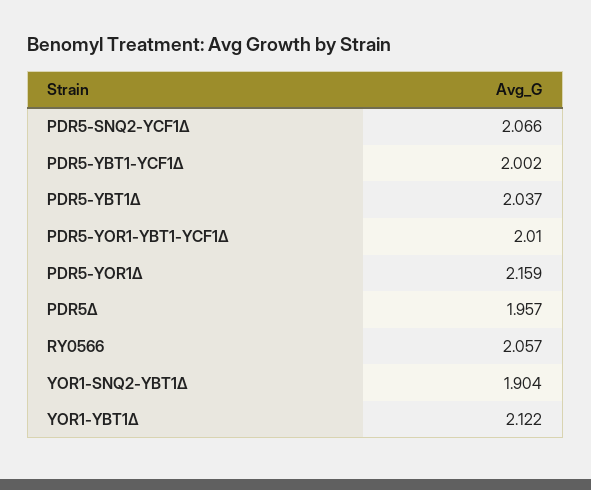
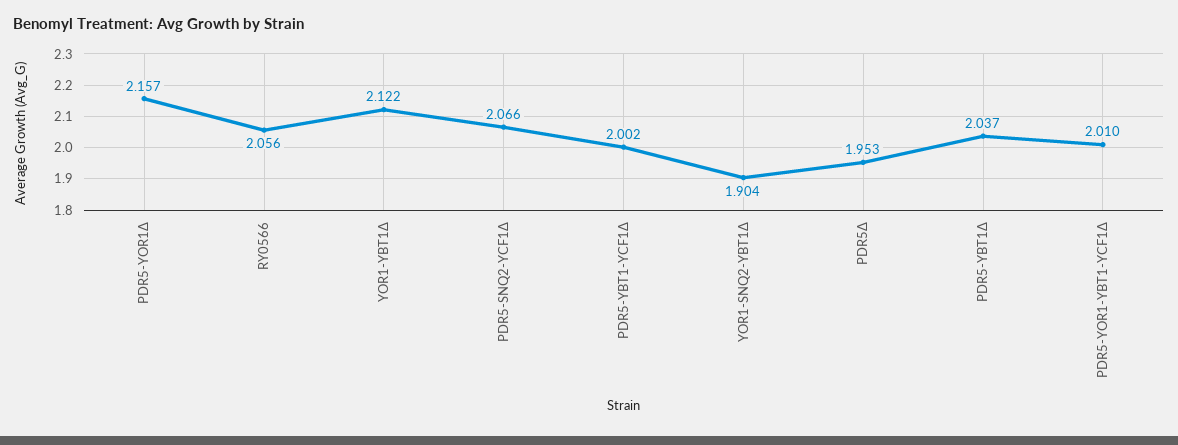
  {
    "PDR5-SNQ2-YCF1Δ": 2.066,
    "PDR5-YBT1-YCF1Δ": 2.002,
    "PDR5-YBT1Δ": 2.037,
    "PDR5-YOR1-YBT1-YCF1Δ": 2.01,
-   "PDR5-YOR1Δ": 2.159,
+   "PDR5-YOR1Δ": 2.157,
-   "PDR5Δ": 1.957,
+   "PDR5Δ": 1.953,
-   "RY0566": 2.057,
+   "RY0566": 2.056,
    "YOR1-SNQ2-YBT1Δ": 1.904,
    "YOR1-YBT1Δ": 2.122
  }

